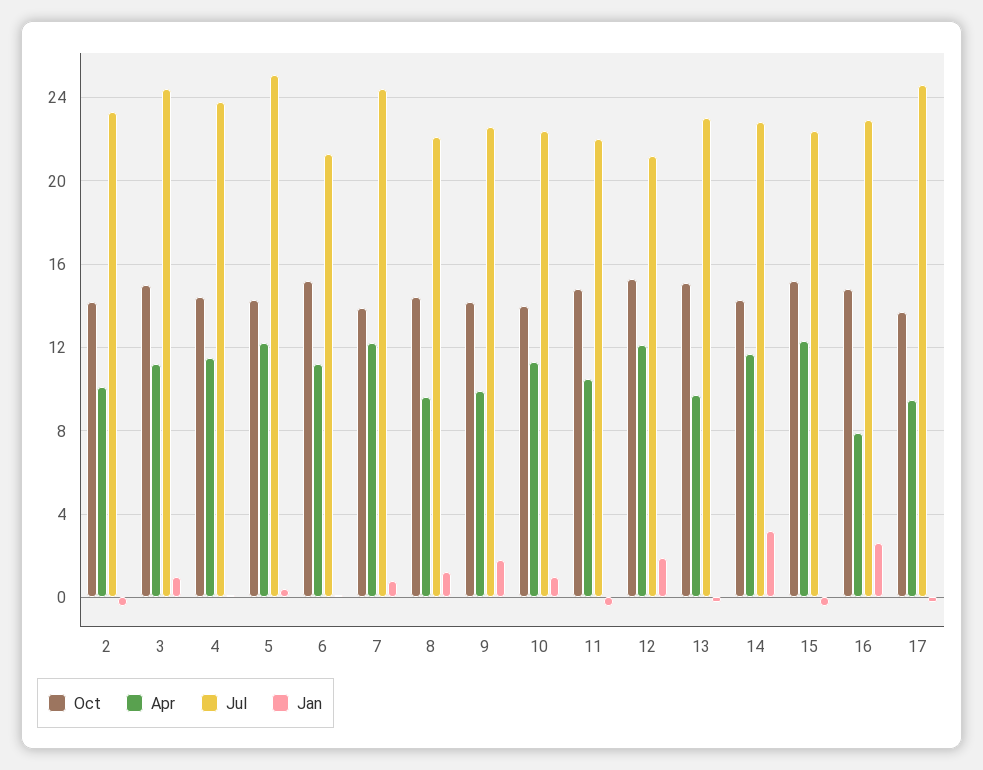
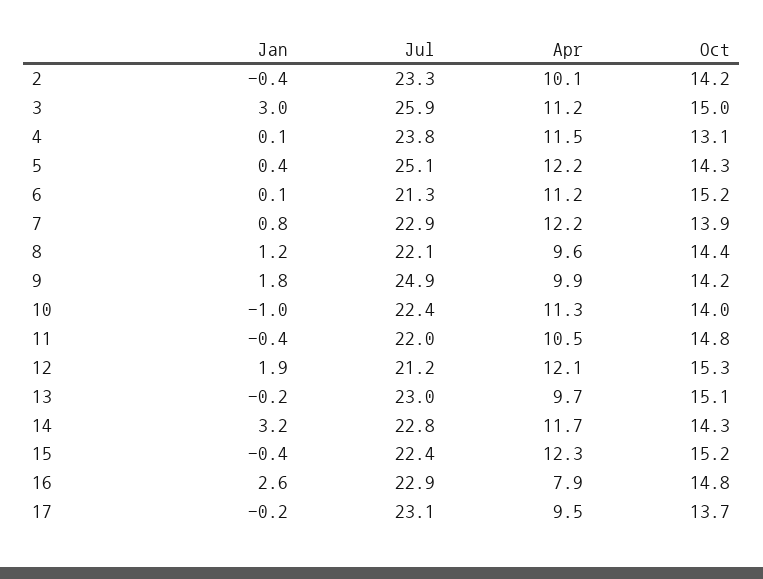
  {
    "Oct": {
      "2": 14.2,
      "3": 15,
-     "4": 14.5,
+     "4": 13.1,
      "5": 14.3,
      "6": 15.2,
      "7": 13.9,
      "8": 14.4,
      "9": 14.2,
      "10": 14,
      "11": 14.8,
      "12": 15.3,
      "13": 15.1,
      "14": 14.3,
      "15": 15.2,
      "16": 14.8,
      "17": 13.7
    },
    "Apr": {
      "2": 10.1,
      "3": 11.2,
      "4": 11.5,
      "5": 12.2,
      "6": 11.2,
      "7": 12.2,
      "8": 9.6,
      "9": 9.9,
      "10": 11.3,
      "11": 10.5,
      "12": 12.1,
      "13": 9.7,
      "14": 11.7,
      "15": 12.3,
      "16": 7.9,
      "17": 9.5
    },
    "Jul": {
      "2": 23.3,
-     "3": 24.5,
+     "3": 25.9,
      "4": 23.8,
      "5": 25.1,
      "6": 21.3,
-     "7": 24.5,
+     "7": 22.9,
      "8": 22.1,
-     "9": 22.5,
+     "9": 24.9,
      "10": 22.4,
      "11": 22,
      "12": 21.2,
      "13": 23,
      "14": 22.8,
      "15": 22.4,
      "16": 22.9,
-     "17": 24.5
+     "17": 23.1
    },
    "Jan": {
      "2": -0.4,
-     "3": 1,
+     "3": 3,
      "4": 0.1,
      "5": 0.4,
      "6": 0.1,
      "7": 0.8,
      "8": 1.2,
      "9": 1.8,
-     "10": 1,
+     "10": -1,
      "11": -0.4,
      "12": 1.9,
      "13": -0.2,
      "14": 3.2,
      "15": -0.4,
      "16": 2.6,
      "17": -0.2
    }
  }

